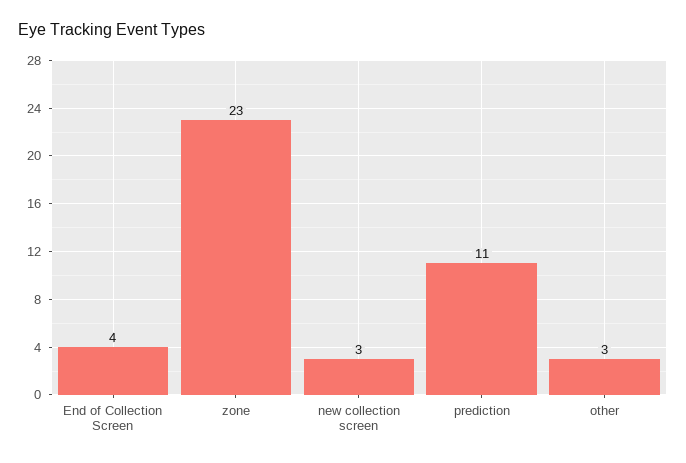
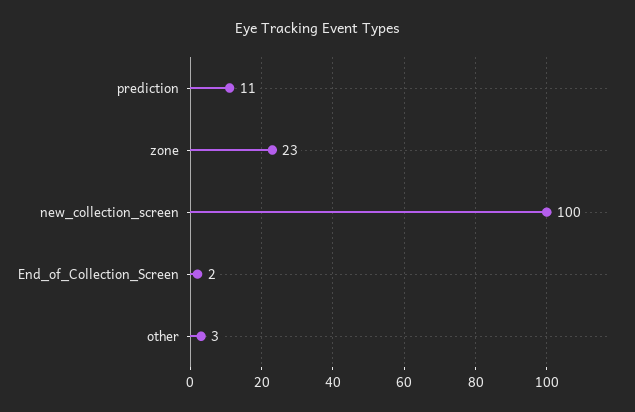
  {
-   "End of Collection Screen": 4,
+   "End of Collection Screen": 2,
    "zone": 23,
-   "new collection screen": 3,
+   "new collection screen": 100,
    "prediction": 11,
    "other": 3
  }

